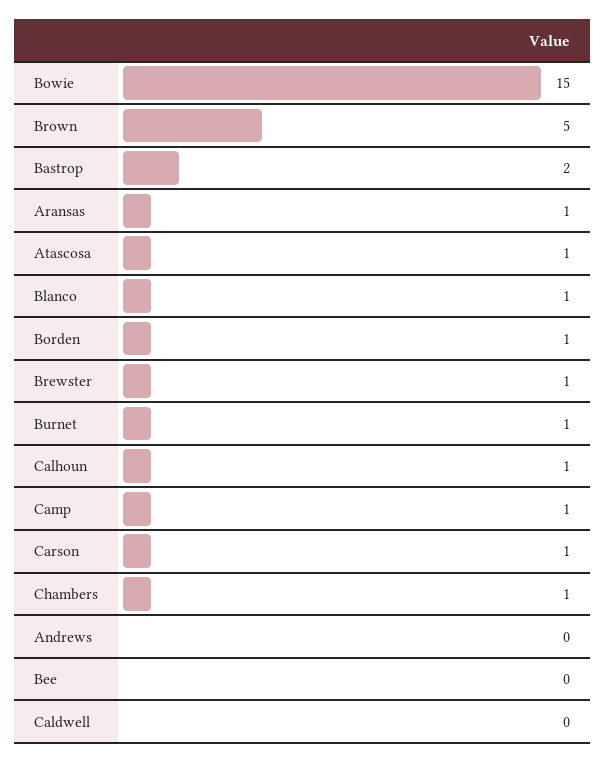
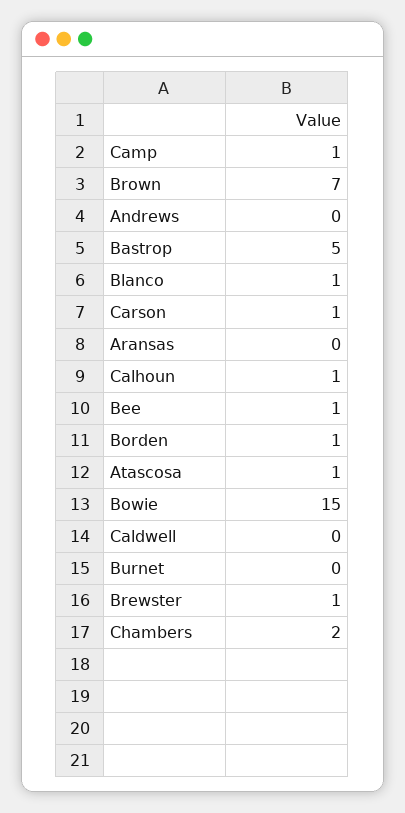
  {
    "Bowie": 15,
-   "Brown": 5,
+   "Brown": 7,
-   "Bastrop": 2,
+   "Bastrop": 5,
-   "Aransas": 1,
+   "Aransas": 0,
    "Atascosa": 1,
    "Blanco": 1,
    "Borden": 1,
    "Brewster": 1,
-   "Burnet": 1,
+   "Burnet": 0,
    "Calhoun": 1,
    "Camp": 1,
    "Carson": 1,
-   "Chambers": 1,
+   "Chambers": 2,
    "Andrews": 0,
-   "Bee": 0,
+   "Bee": 1,
    "Caldwell": 0
  }

